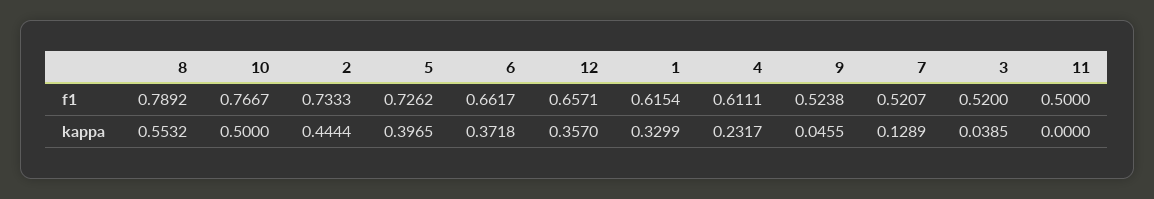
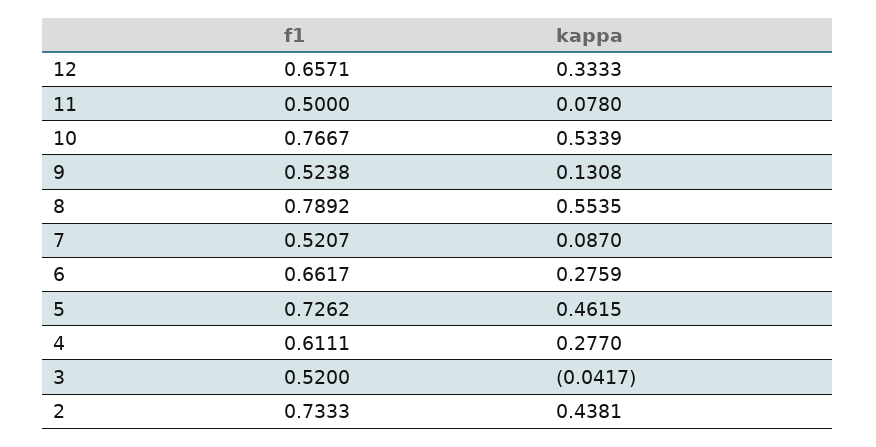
  {
    "8": {
      "f1": 0.7892,
-     "kappa": 0.5532
+     "kappa": 0.5535
    },
    "10": {
      "f1": 0.7667,
-     "kappa": 0.5
+     "kappa": 0.5339
    },
    "2": {
      "f1": 0.7333,
-     "kappa": 0.4444
+     "kappa": 0.4381
    },
    "5": {
      "f1": 0.7262,
-     "kappa": 0.3965
+     "kappa": 0.4615
    },
    "6": {
      "f1": 0.6617,
-     "kappa": 0.3718
+     "kappa": 0.2759
    },
    "12": {
      "f1": 0.6571,
-     "kappa": 0.357
+     "kappa": 0.3333
    },
-   "1": {
-     "f1": 0.6154,
-     "kappa": 0.3299
-   },
    "4": {
      "f1": 0.6111,
-     "kappa": 0.2317
+     "kappa": 0.277
    },
    "9": {
      "f1": 0.5238,
-     "kappa": 0.0455
+     "kappa": 0.1308
    },
    "7": {
      "f1": 0.5207,
-     "kappa": 0.1289
+     "kappa": 0.087
    },
    "3": {
      "f1": 0.52,
-     "kappa": 0.0385
+     "kappa": -0.0417
    },
    "11": {
      "f1": 0.5,
-     "kappa": 0
+     "kappa": 0.078
    }
  }

